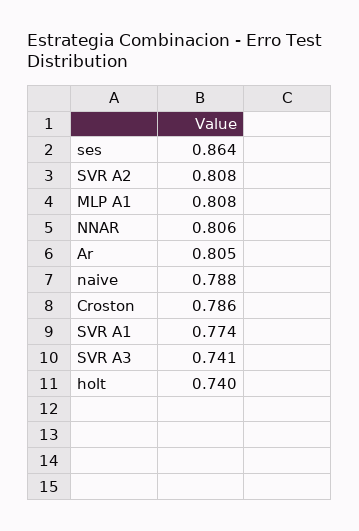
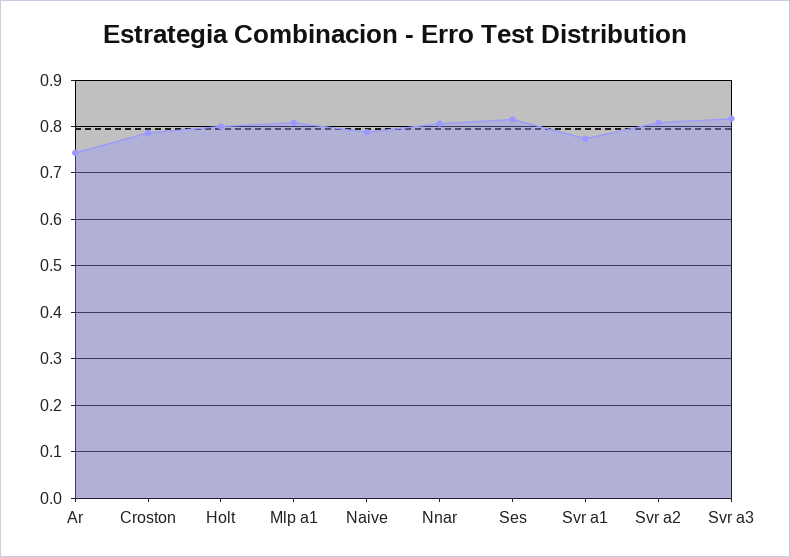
  {
-   "ses": 0.864,
+   "ses": 0.82,
    "SVR A2": 0.808,
    "MLP A1": 0.808,
    "NNAR": 0.806,
-   "Ar": 0.805,
+   "Ar": 0.74,
    "naive": 0.788,
    "Croston": 0.786,
    "SVR A1": 0.774,
-   "SVR A3": 0.741,
+   "SVR A3": 0.82,
-   "holt": 0.74
+   "holt": 0.8
  }

